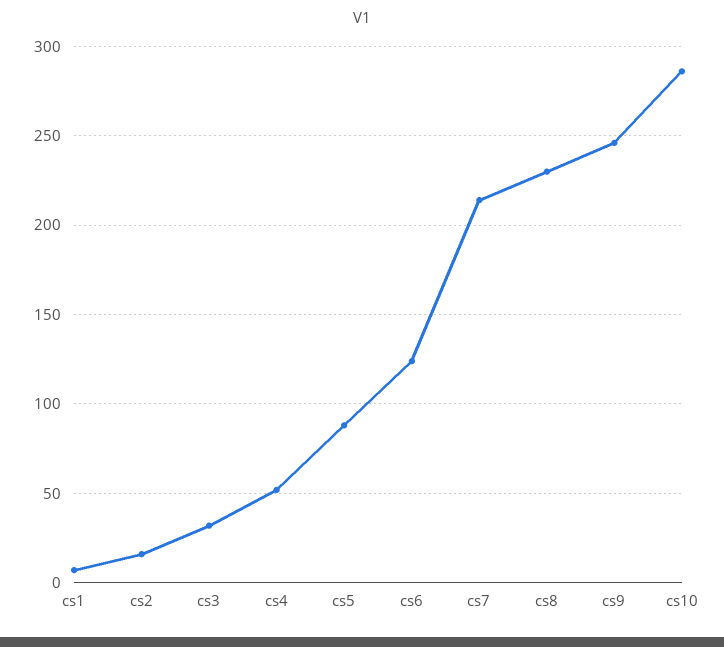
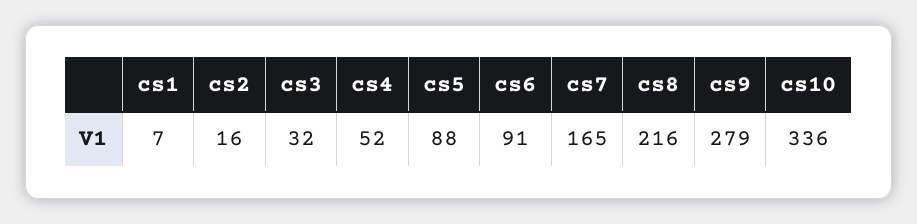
  {
    "cs1": 7,
    "cs2": 16,
    "cs3": 32,
    "cs4": 52,
    "cs5": 88,
-   "cs6": 125,
+   "cs6": 91,
-   "cs7": 215,
+   "cs7": 165,
-   "cs8": 230,
+   "cs8": 216,
-   "cs9": 245,
+   "cs9": 279,
-   "cs10": 285
+   "cs10": 336
  }

